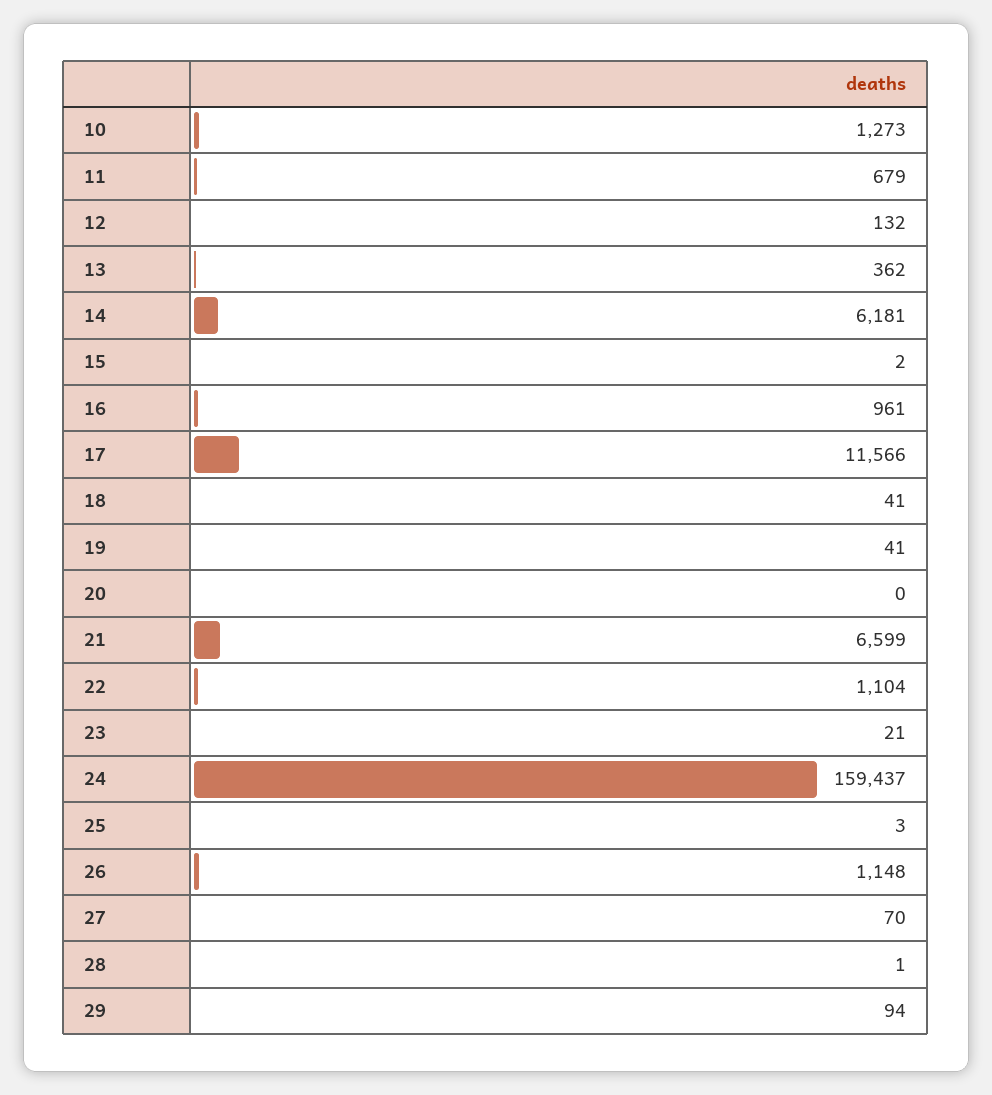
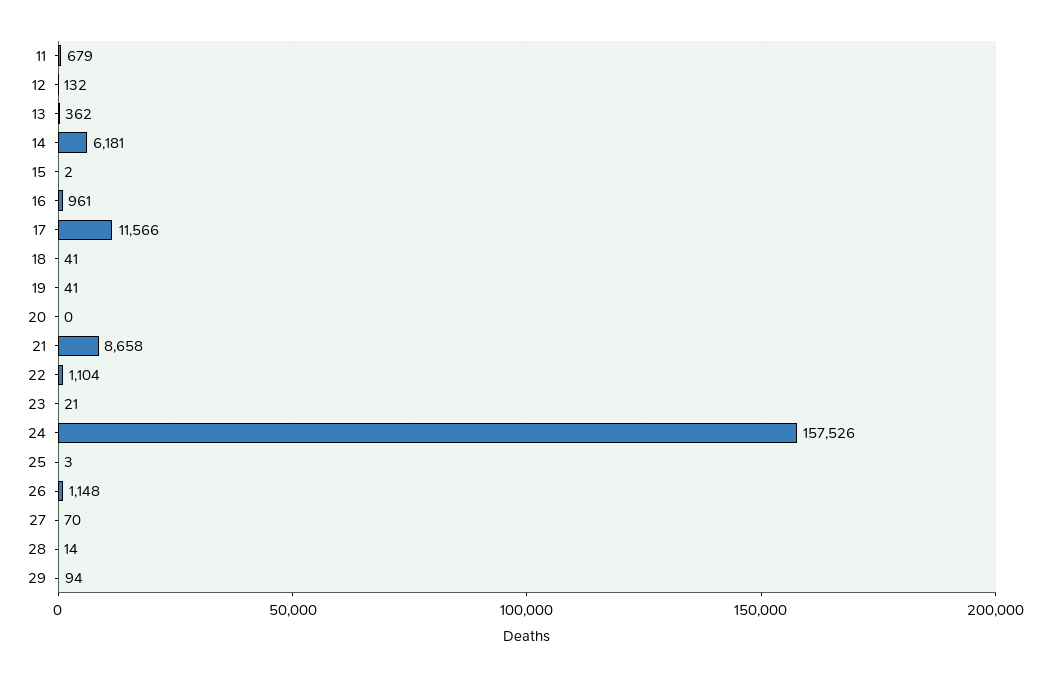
  {
-   "10": 1273,
    "11": 679,
    "12": 132,
    "13": 362,
    "14": 6181,
    "15": 2,
    "16": 961,
    "17": 11566,
    "18": 41,
    "19": 41,
    "20": 0,
-   "21": 6599,
+   "21": 8658,
    "22": 1104,
    "23": 21,
-   "24": 159437,
+   "24": 157526,
    "25": 3,
    "26": 1148,
    "27": 70,
-   "28": 1,
+   "28": 14,
    "29": 94
  }

